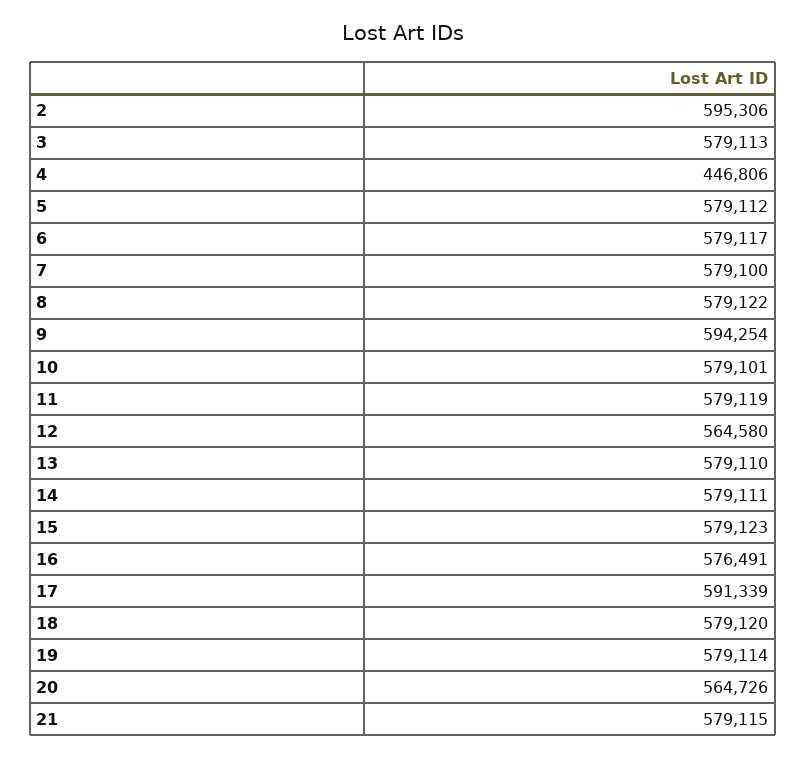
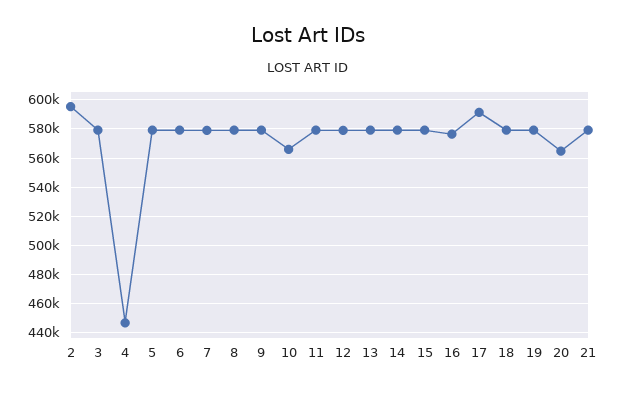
  {
    "2": 595306,
    "3": 579113,
    "4": 446806,
    "5": 579112,
    "6": 579117,
    "7": 579100,
    "8": 579122,
-   "9": 594254,
+   "9": 580000,
-   "10": 579101,
+   "10": 565000,
    "11": 579119,
-   "12": 564580,
+   "12": 580000,
    "13": 579110,
    "14": 579111,
    "15": 579123,
    "16": 576491,
    "17": 591339,
    "18": 579120,
    "19": 579114,
    "20": 564726,
    "21": 579115
  }

